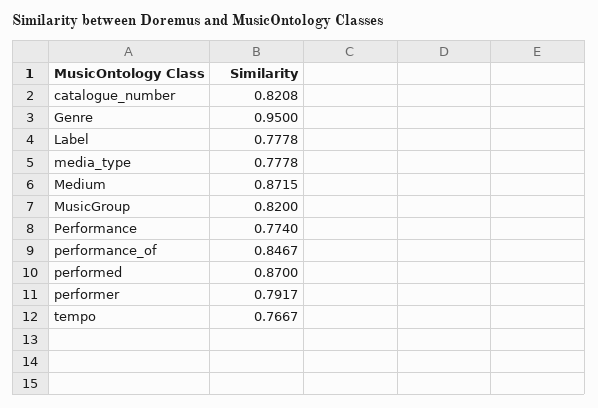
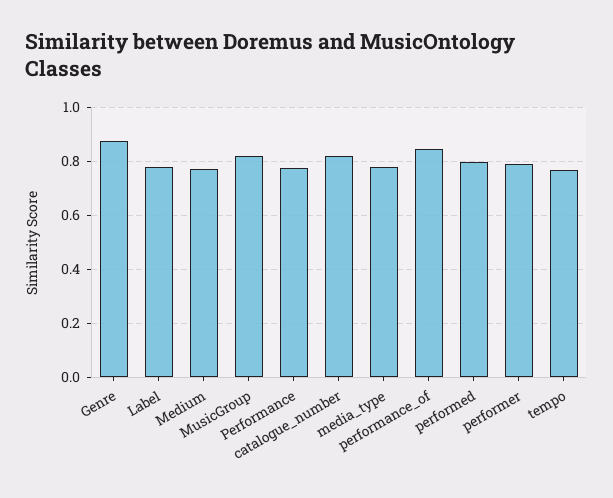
  {
    "catalogue_number": 0.8208,
-   "Genre": 0.95,
+   "Genre": 0.875,
    "Label": 0.7778,
    "media_type": 0.7778,
-   "Medium": 0.8715,
+   "Medium": 0.775,
    "MusicGroup": 0.82,
    "Performance": 0.774,
    "performance_of": 0.8467,
-   "performed": 0.87,
+   "performed": 0.8,
    "performer": 0.7917,
    "tempo": 0.7667
  }

